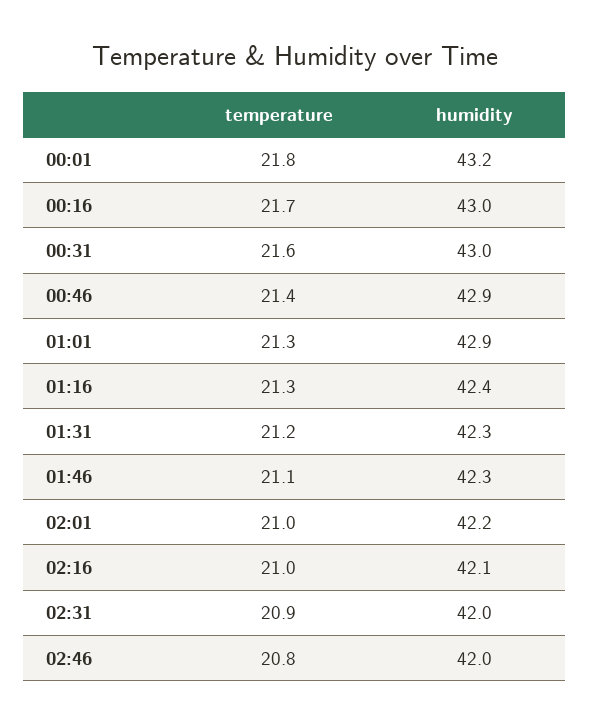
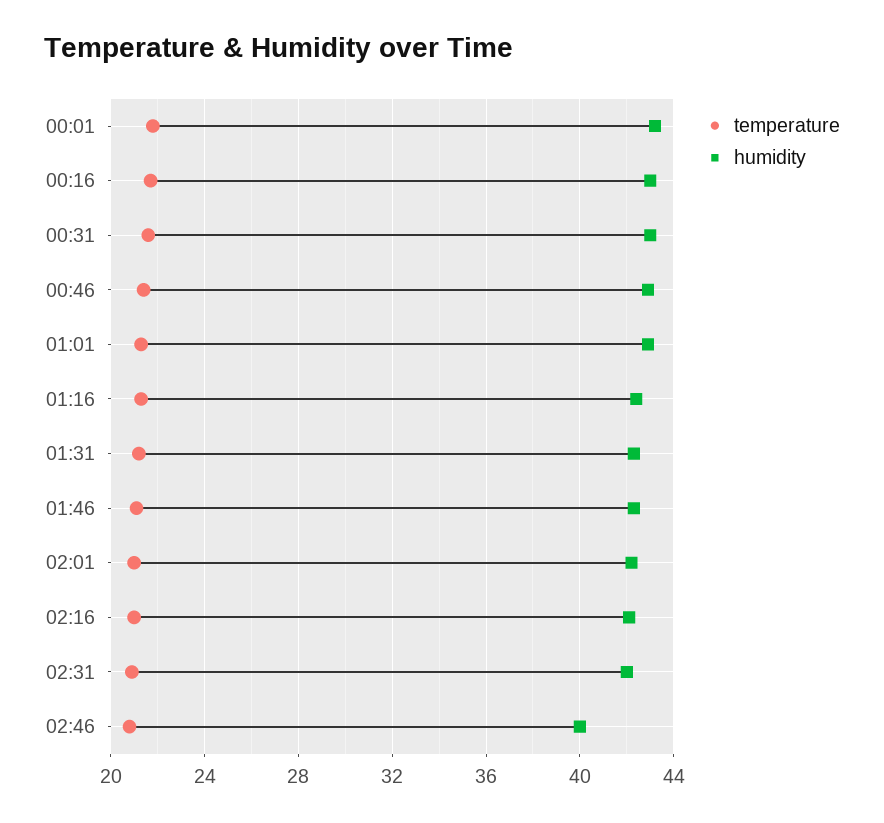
  {
    "temperature": {
      "00:01": 21.8,
      "00:16": 21.7,
      "00:31": 21.6,
      "00:46": 21.4,
      "01:01": 21.3,
      "01:16": 21.3,
      "01:31": 21.2,
      "01:46": 21.1,
      "02:01": 21,
      "02:16": 21,
      "02:31": 20.9,
      "02:46": 20.8
    },
    "humidity": {
      "00:01": 43.2,
      "00:16": 43,
      "00:31": 43,
      "00:46": 42.9,
      "01:01": 42.9,
      "01:16": 42.4,
      "01:31": 42.3,
      "01:46": 42.3,
      "02:01": 42.2,
      "02:16": 42.1,
      "02:31": 42,
-     "02:46": 42
+     "02:46": 40
    }
  }

